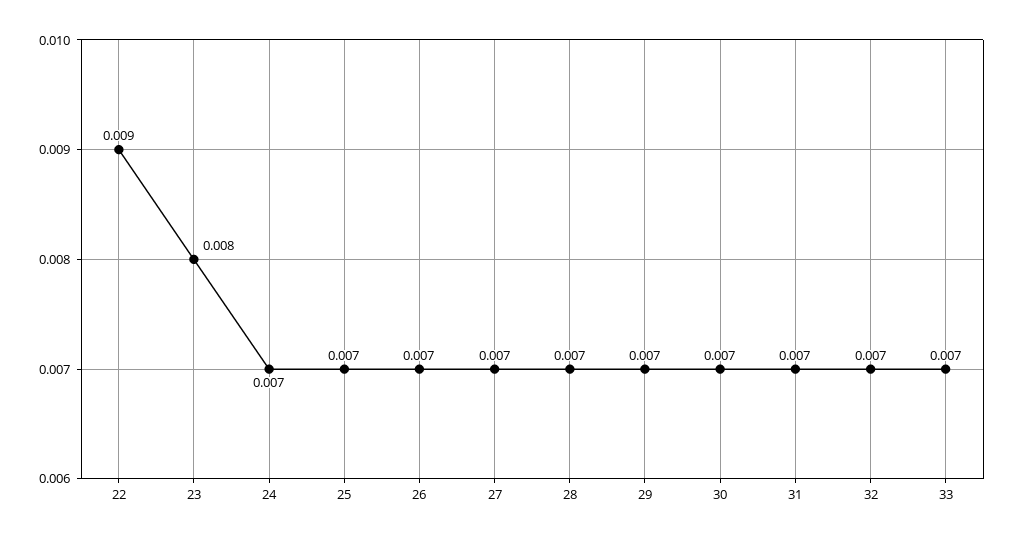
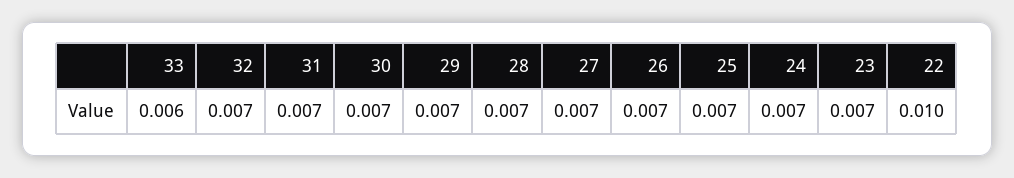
  {
-   "22": 0.009,
+   "22": 0.01,
-   "23": 0.008,
+   "23": 0.007,
    "24": 0.007,
    "25": 0.007,
    "26": 0.007,
    "27": 0.007,
    "28": 0.007,
    "29": 0.007,
    "30": 0.007,
    "31": 0.007,
    "32": 0.007,
-   "33": 0.007
+   "33": 0.006
  }

